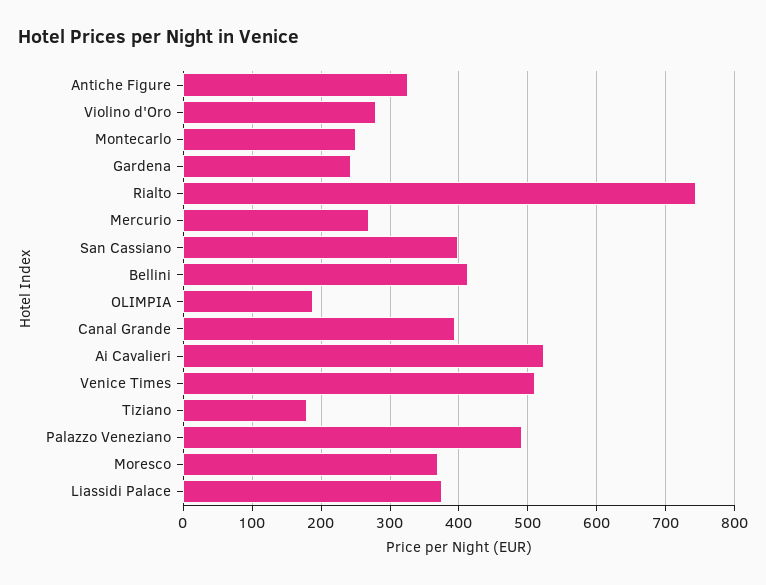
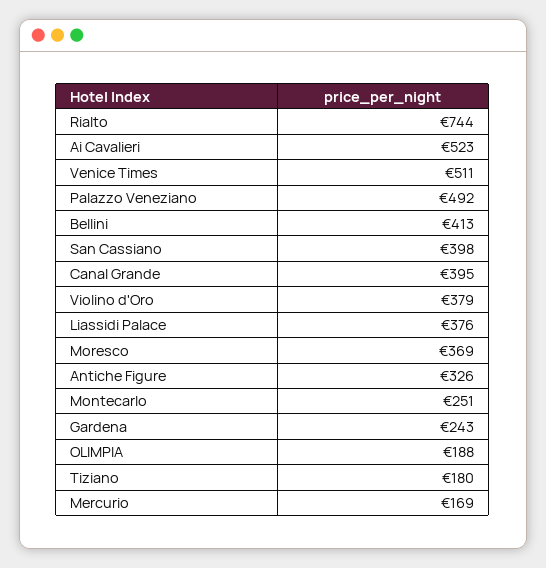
  {
    "Antiche Figure": 326,
-   "Violino d'Oro": 280,
+   "Violino d'Oro": 379,
    "Montecarlo": 251,
    "Gardena": 243,
    "Rialto": 744,
-   "Mercurio": 270,
+   "Mercurio": 169,
    "San Cassiano": 398,
    "Bellini": 413,
    "OLIMPIA": 188,
    "Canal Grande": 395,
    "Ai Cavalieri": 523,
    "Venice Times": 511,
    "Tiziano": 180,
    "Palazzo Veneziano": 492,
    "Moresco": 369,
    "Liassidi Palace": 376
  }

